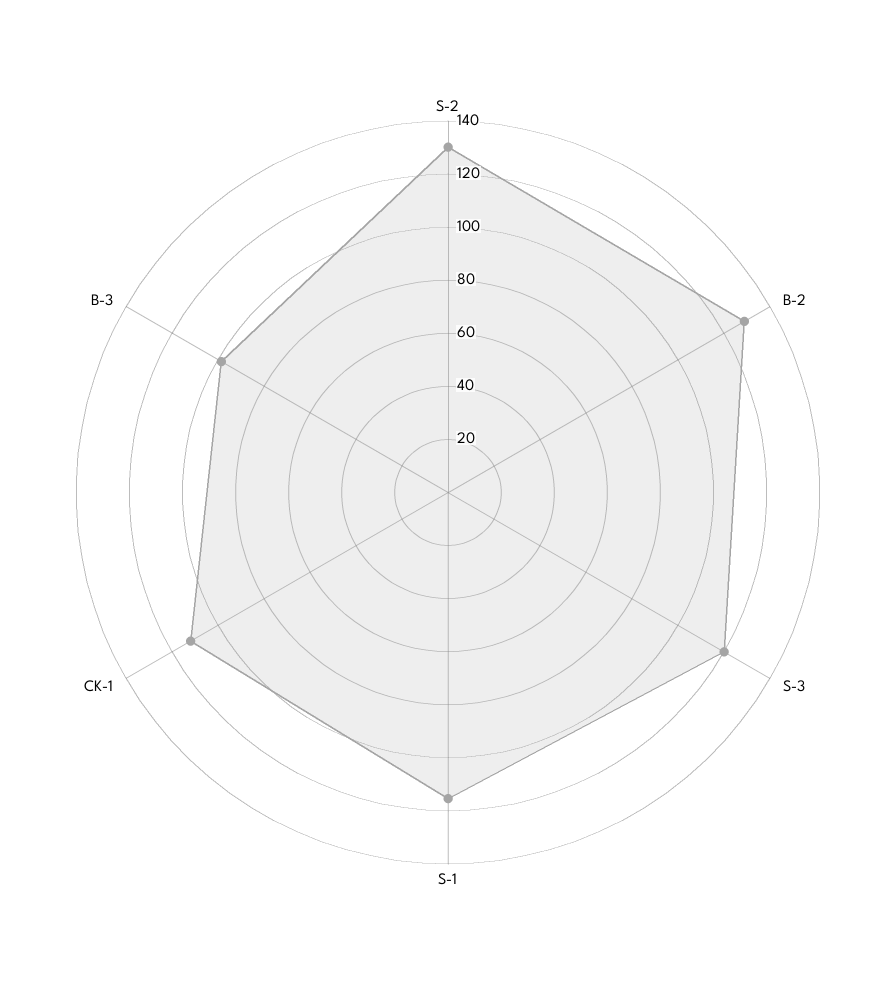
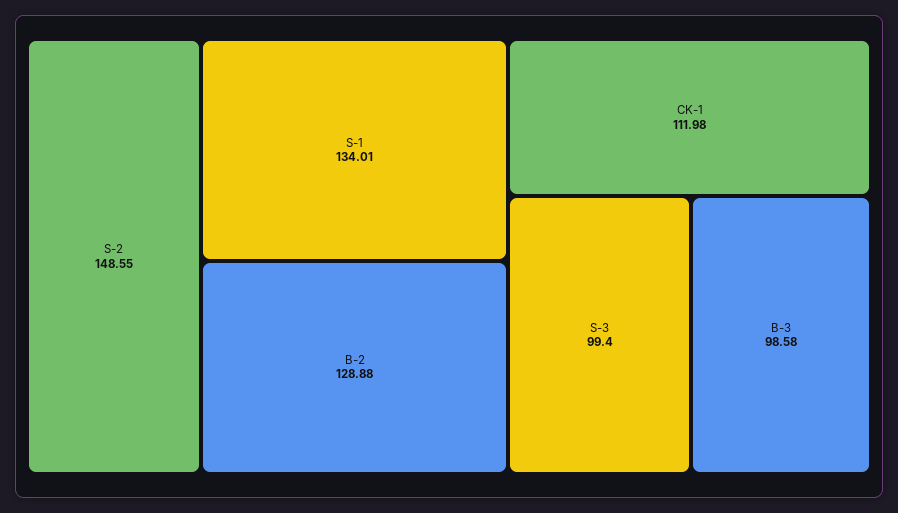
  {
-   "S-2": 130,
+   "S-2": 148.55,
    "B-2": 128.88,
-   "S-3": 120,
+   "S-3": 99.4,
-   "S-1": 115,
+   "S-1": 134.01,
    "CK-1": 111.98,
    "B-3": 98.58
  }

